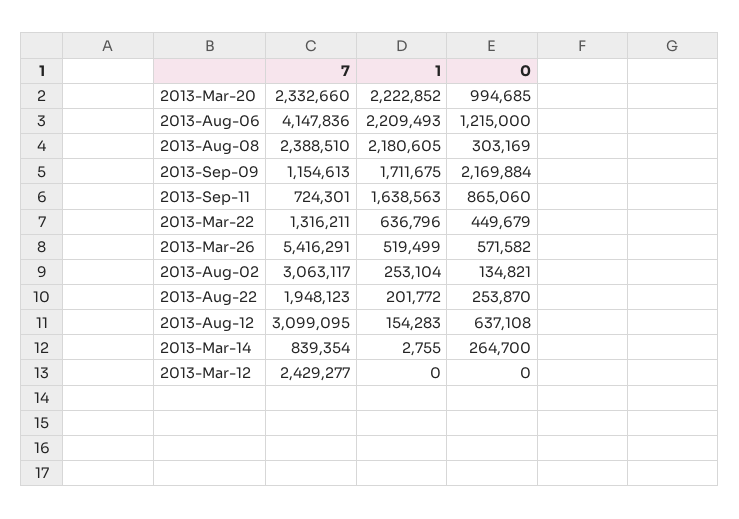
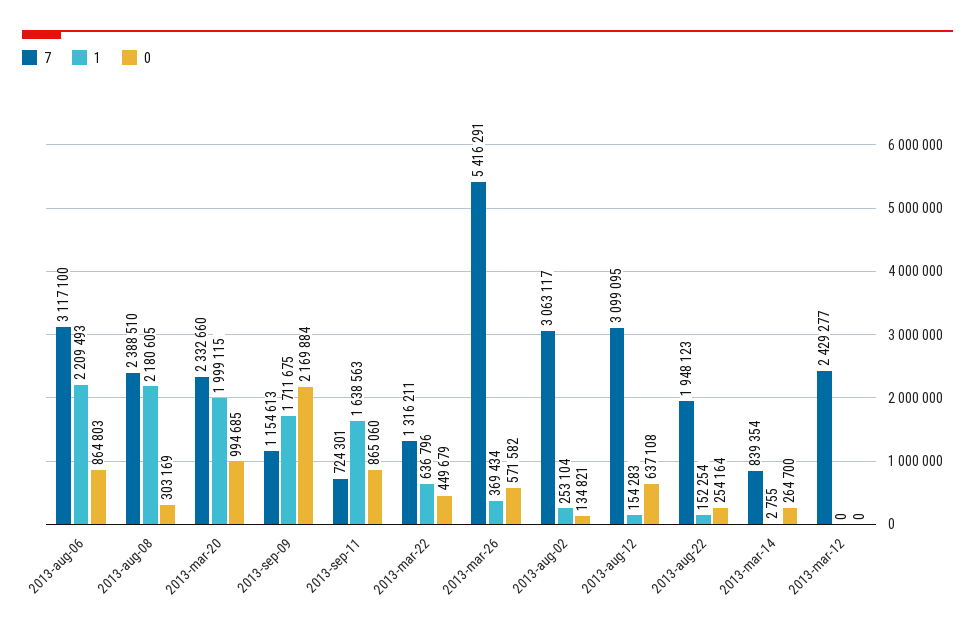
  {
    "7": {
      "2013-Mar-20": 2332660,
-     "2013-Aug-06": 4147836,
+     "2013-Aug-06": 3117100,
      "2013-Aug-08": 2388510,
      "2013-Sep-09": 1154613,
      "2013-Sep-11": 724301,
      "2013-Mar-22": 1316211,
      "2013-Mar-26": 5416291,
      "2013-Aug-02": 3063117,
      "2013-Aug-22": 1948123,
      "2013-Aug-12": 3099095,
      "2013-Mar-14": 839354,
      "2013-Mar-12": 2429277
    },
    "1": {
-     "2013-Mar-20": 2222852,
+     "2013-Mar-20": 1999115,
      "2013-Aug-06": 2209493,
      "2013-Aug-08": 2180605,
      "2013-Sep-09": 1711675,
      "2013-Sep-11": 1638563,
      "2013-Mar-22": 636796,
-     "2013-Mar-26": 519499,
+     "2013-Mar-26": 369434,
      "2013-Aug-02": 253104,
-     "2013-Aug-22": 201772,
+     "2013-Aug-22": 152254,
      "2013-Aug-12": 154283,
      "2013-Mar-14": 2755,
      "2013-Mar-12": 0
    },
    "0": {
      "2013-Mar-20": 994685,
-     "2013-Aug-06": 1215000,
+     "2013-Aug-06": 864803,
      "2013-Aug-08": 303169,
      "2013-Sep-09": 2169884,
      "2013-Sep-11": 865060,
      "2013-Mar-22": 449679,
      "2013-Mar-26": 571582,
      "2013-Aug-02": 134821,
-     "2013-Aug-22": 253870,
+     "2013-Aug-22": 254164,
      "2013-Aug-12": 637108,
      "2013-Mar-14": 264700,
      "2013-Mar-12": 0
    }
  }

